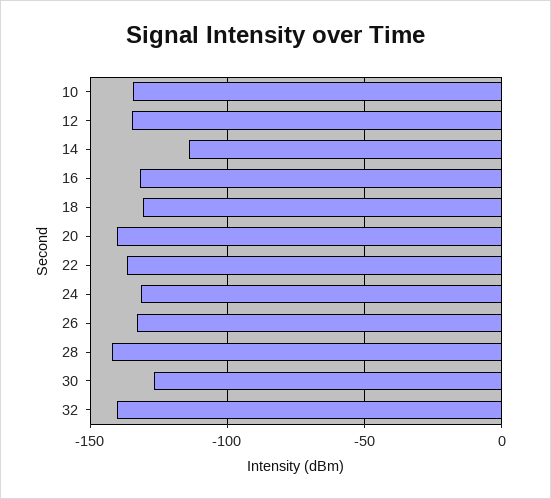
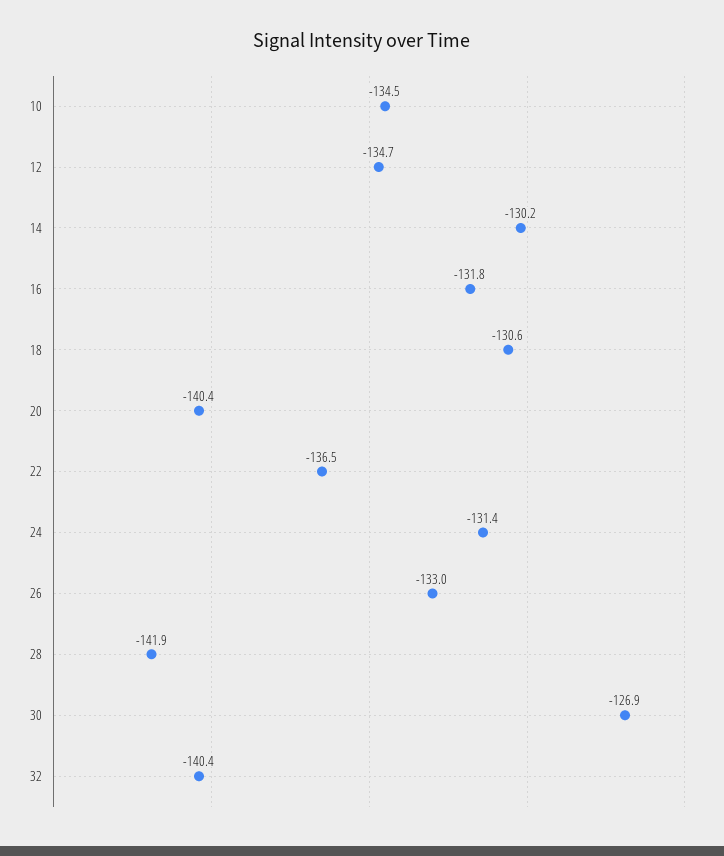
  {
    "10": -134.5,
    "12": -134.7,
-   "14": -115,
+   "14": -130.2,
    "16": -131.8,
    "18": -130.6,
    "20": -140.4,
    "22": -136.5,
    "24": -131.4,
    "26": -133,
    "28": -141.9,
    "30": -126.9,
    "32": -140.4
  }

